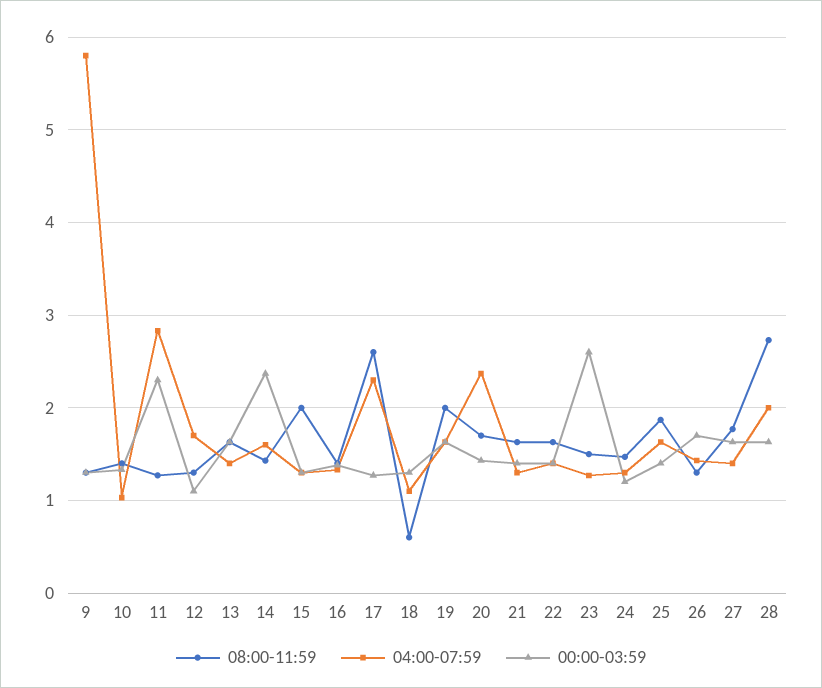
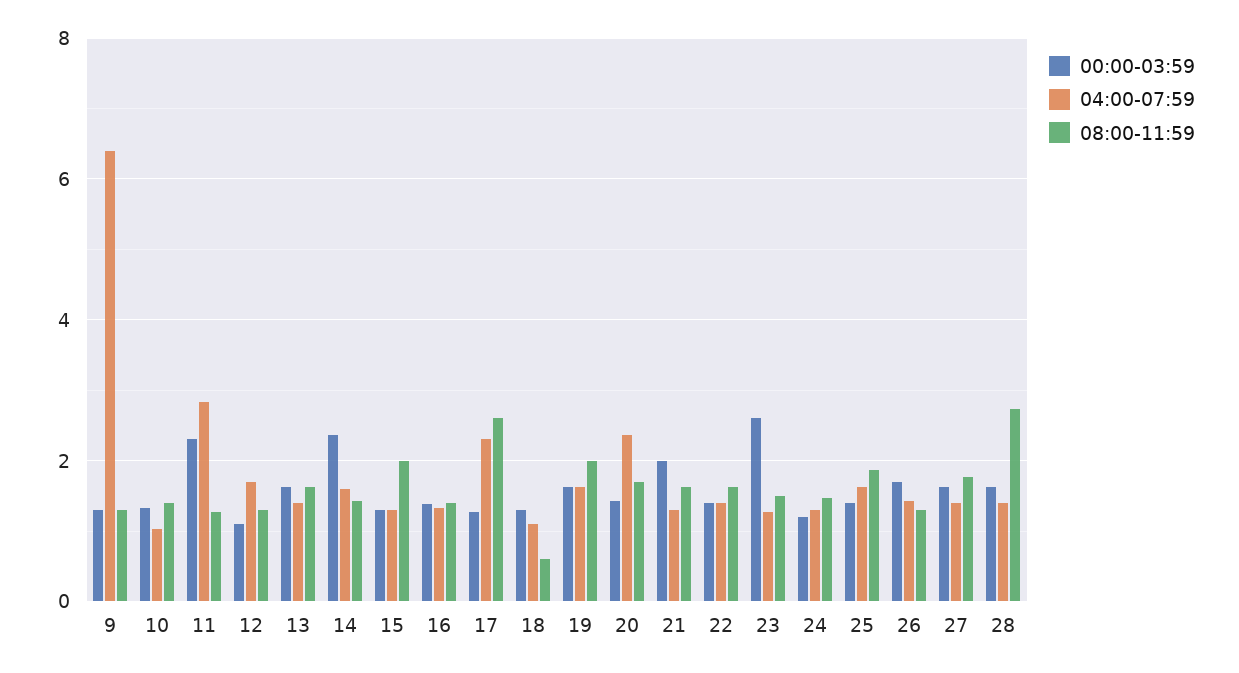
  {
    "08:00-11:59": {
      "9": 1.3,
      "10": 1.4,
      "11": 1.3,
      "12": 1.3,
      "13": 1.6,
      "14": 1.4,
      "15": 2,
      "16": 1.4,
      "17": 2.6,
      "18": 0.6,
      "19": 2,
      "20": 1.7,
      "21": 1.6,
      "22": 1.6,
      "23": 1.5,
      "24": 1.5,
      "25": 1.9,
      "26": 1.3,
      "27": 1.8,
      "28": 2.7
    },
    "04:00-07:59": {
-     "9": 5.8,
+     "9": 6.4,
      "10": 1,
      "11": 2.8,
      "12": 1.7,
      "13": 1.4,
      "14": 1.6,
      "15": 1.3,
      "16": 1.3,
      "17": 2.3,
      "18": 1.1,
      "19": 1.6,
      "20": 2.4,
      "21": 1.3,
      "22": 1.4,
      "23": 1.3,
      "24": 1.3,
      "25": 1.6,
      "26": 1.4,
      "27": 1.4,
-     "28": 2
+     "28": 1.4
    },
    "00:00-03:59": {
      "9": 1.3,
      "10": 1.3,
      "11": 2.3,
      "12": 1.1,
      "13": 1.6,
      "14": 2.4,
      "15": 1.3,
      "16": 1.4,
      "17": 1.3,
      "18": 1.3,
      "19": 1.6,
      "20": 1.4,
-     "21": 1.4,
+     "21": 2,
      "22": 1.4,
      "23": 2.6,
      "24": 1.2,
      "25": 1.4,
      "26": 1.7,
      "27": 1.6,
      "28": 1.6
    }
  }

